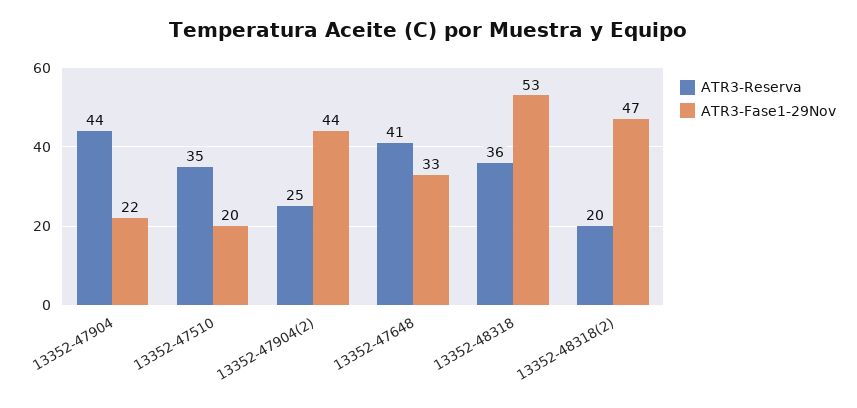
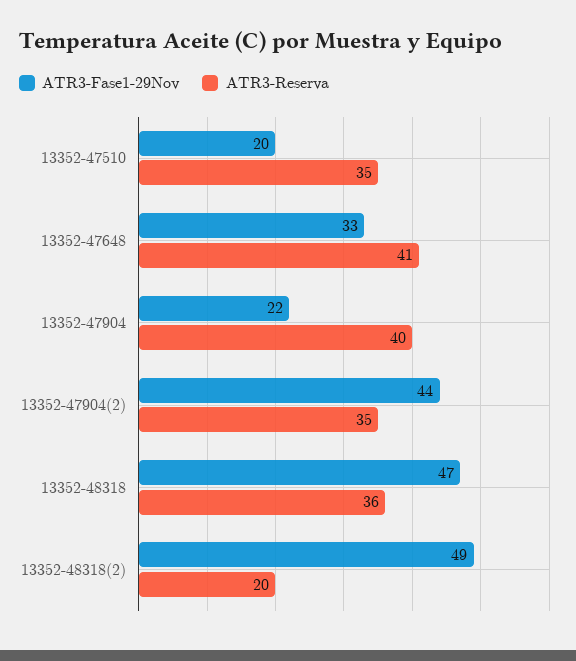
  {
    "ATR3-Reserva": {
-     "13352-47904": 44,
+     "13352-47904": 40,
      "13352-47510": 35,
-     "13352-47904(2)": 25,
+     "13352-47904(2)": 35,
      "13352-47648": 41,
      "13352-48318": 36,
      "13352-48318(2)": 20
    },
    "ATR3-Fase1-29Nov": {
      "13352-47904": 22,
      "13352-47510": 20,
      "13352-47904(2)": 44,
      "13352-47648": 33,
-     "13352-48318": 53,
+     "13352-48318": 47,
-     "13352-48318(2)": 47
+     "13352-48318(2)": 49
    }
  }

